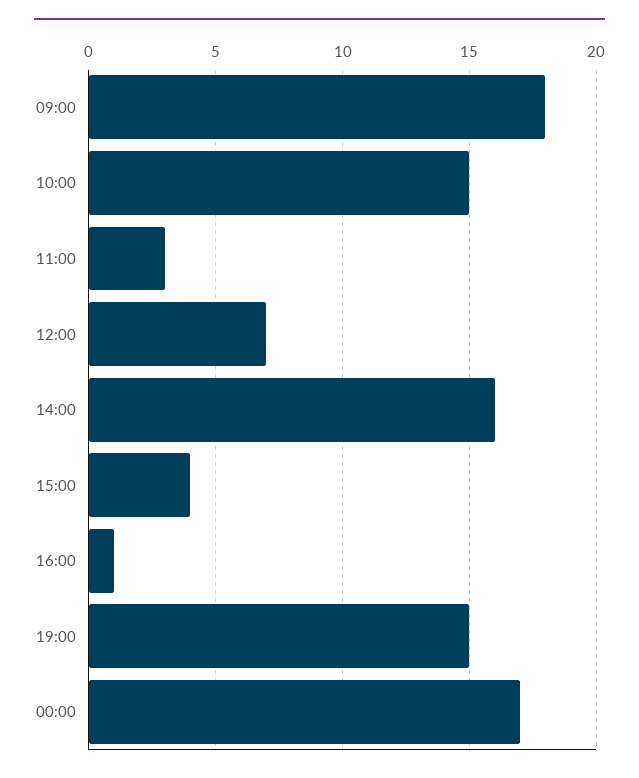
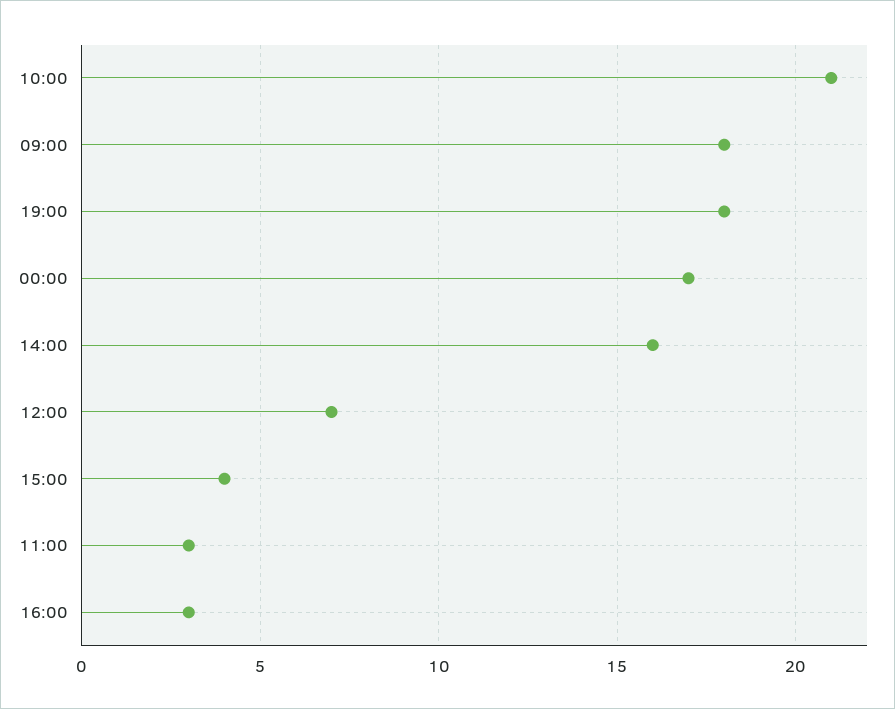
  {
    "09:00": 18,
-   "10:00": 15,
+   "10:00": 21,
    "11:00": 3,
    "12:00": 7,
    "14:00": 16,
    "15:00": 4,
-   "16:00": 1,
+   "16:00": 3,
-   "19:00": 15,
+   "19:00": 18,
    "00:00": 17
  }

